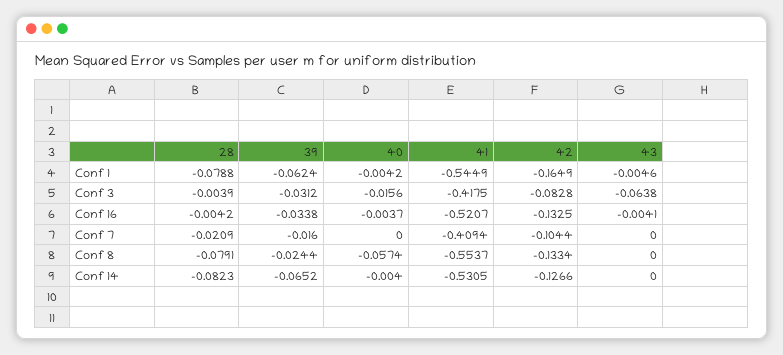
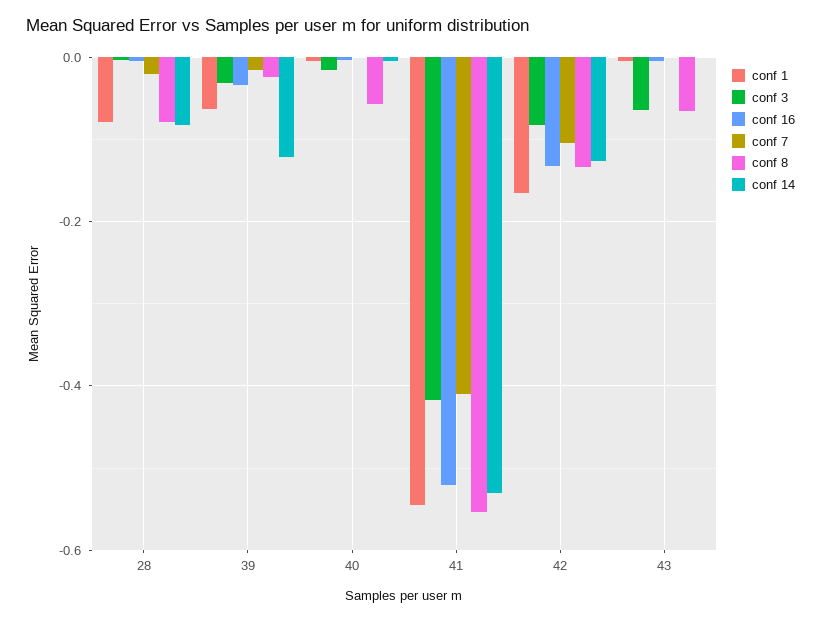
  {
    "Conf 1": {
      "28": -0.0788,
      "39": -0.0624,
      "40": -0.0042,
      "41": -0.5449,
      "42": -0.1649,
      "43": -0.0046
    },
    "Conf 3": {
      "28": -0.0039,
      "39": -0.0312,
      "40": -0.0156,
      "41": -0.4175,
      "42": -0.0828,
      "43": -0.0638
    },
    "Conf 16": {
      "28": -0.0042,
      "39": -0.0338,
      "40": -0.0037,
      "41": -0.5207,
      "42": -0.1325,
      "43": -0.0041
    },
    "Conf 7": {
      "28": -0.0209,
      "39": -0.016,
      "40": 0,
      "41": -0.4094,
      "42": -0.1044,
      "43": 0
    },
    "Conf 8": {
      "28": -0.0791,
      "39": -0.0244,
      "40": -0.0574,
      "41": -0.5537,
      "42": -0.1334,
-     "43": 0
+     "43": -0.06
    },
    "Conf 14": {
      "28": -0.0823,
-     "39": -0.0652,
+     "39": -0.12,
      "40": -0.004,
      "41": -0.5305,
      "42": -0.1266,
      "43": 0
    }
  }

